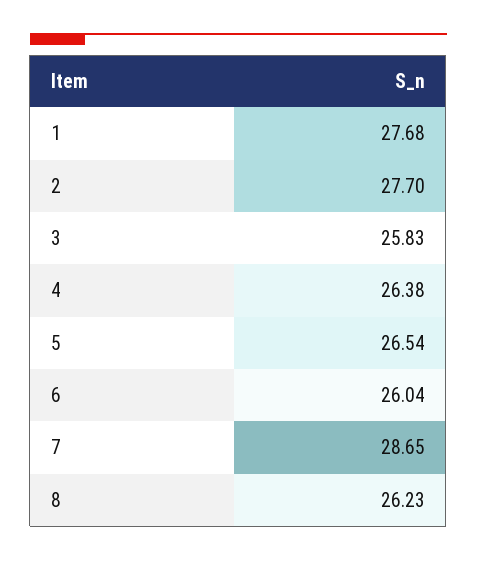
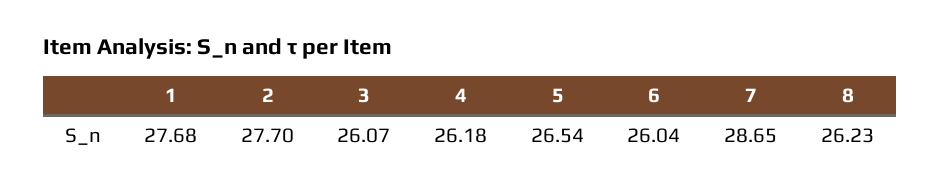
  {
    "1": 27.68,
    "2": 27.7,
-   "3": 25.83,
+   "3": 26.07,
-   "4": 26.38,
+   "4": 26.18,
    "5": 26.54,
    "6": 26.04,
    "7": 28.65,
    "8": 26.23
  }

